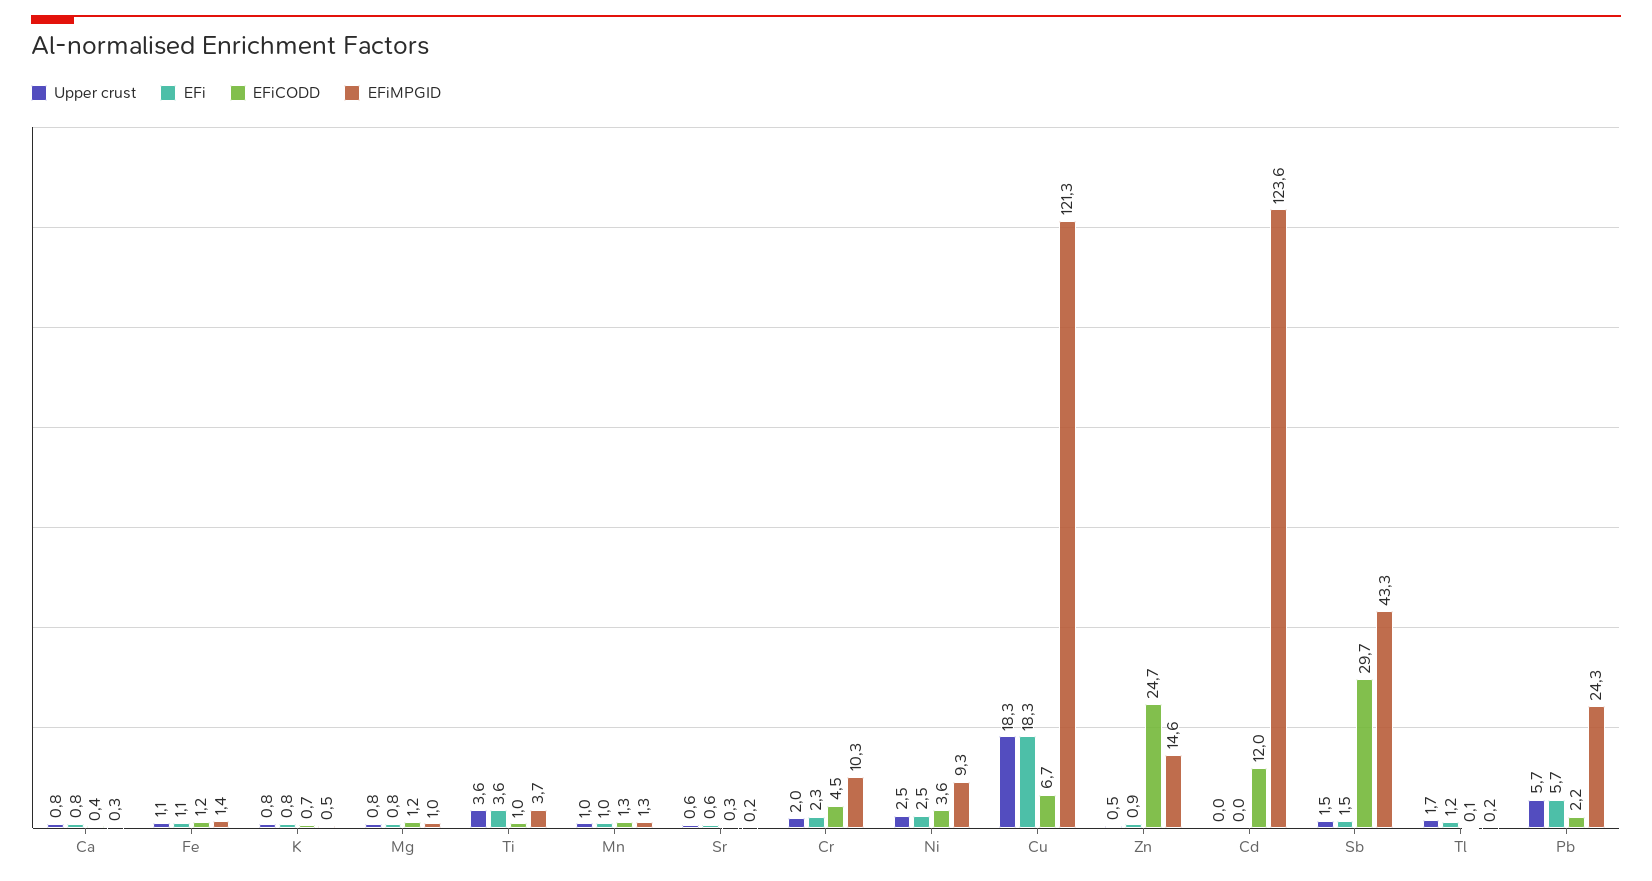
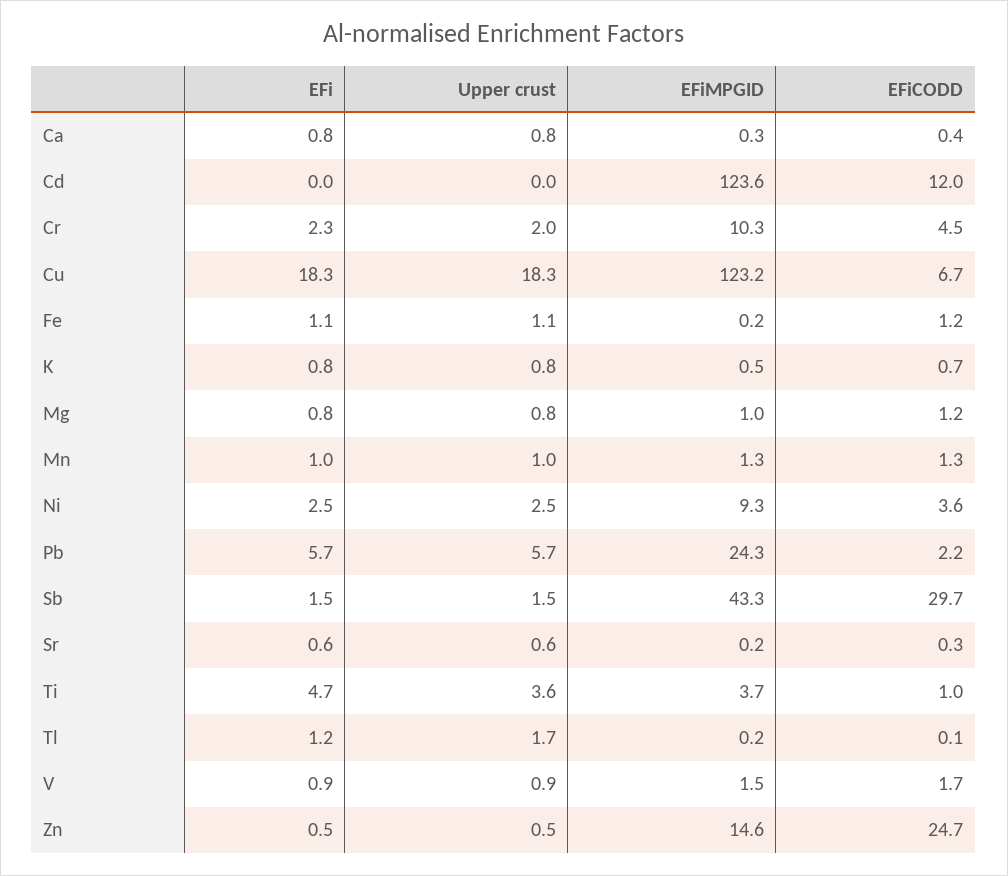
  {
    "Upper crust": {
      "Ca": 0.8,
      "Fe": 1.1,
      "K": 0.8,
      "Mg": 0.8,
      "Ti": 3.6,
      "Mn": 1,
      "Sr": 0.6,
      "Cr": 2,
      "Ni": 2.5,
      "Cu": 18.3,
      "Zn": 0.5,
      "Cd": 0,
      "Sb": 1.5,
      "Tl": 1.7,
-     "Pb": 5.7
+     "Pb": 5.7,
+     "V": 0.9
    },
    "EFi": {
      "Ca": 0.8,
      "Fe": 1.1,
      "K": 0.8,
      "Mg": 0.8,
-     "Ti": 3.6,
+     "Ti": 4.7,
      "Mn": 1,
      "Sr": 0.6,
      "Cr": 2.3,
      "Ni": 2.5,
      "Cu": 18.3,
-     "Zn": 0.9,
+     "Zn": 0.5,
      "Cd": 0,
      "Sb": 1.5,
      "Tl": 1.2,
-     "Pb": 5.7
+     "Pb": 5.7,
+     "V": 0.9
    },
    "EFiCODD": {
      "Ca": 0.4,
      "Fe": 1.2,
      "K": 0.7,
      "Mg": 1.2,
      "Ti": 1,
      "Mn": 1.3,
      "Sr": 0.3,
      "Cr": 4.5,
      "Ni": 3.6,
      "Cu": 6.7,
      "Zn": 24.7,
      "Cd": 12,
      "Sb": 29.7,
      "Tl": 0.1,
-     "Pb": 2.2
+     "Pb": 2.2,
+     "V": 1.7
    },
    "EFiMPGID": {
      "Ca": 0.3,
-     "Fe": 1.4,
+     "Fe": 0.2,
      "K": 0.5,
      "Mg": 1,
      "Ti": 3.7,
      "Mn": 1.3,
      "Sr": 0.2,
      "Cr": 10.3,
      "Ni": 9.3,
-     "Cu": 121.3,
+     "Cu": 123.2,
      "Zn": 14.6,
      "Cd": 123.6,
      "Sb": 43.3,
      "Tl": 0.2,
-     "Pb": 24.3
+     "Pb": 24.3,
+     "V": 1.5
    }
  }

